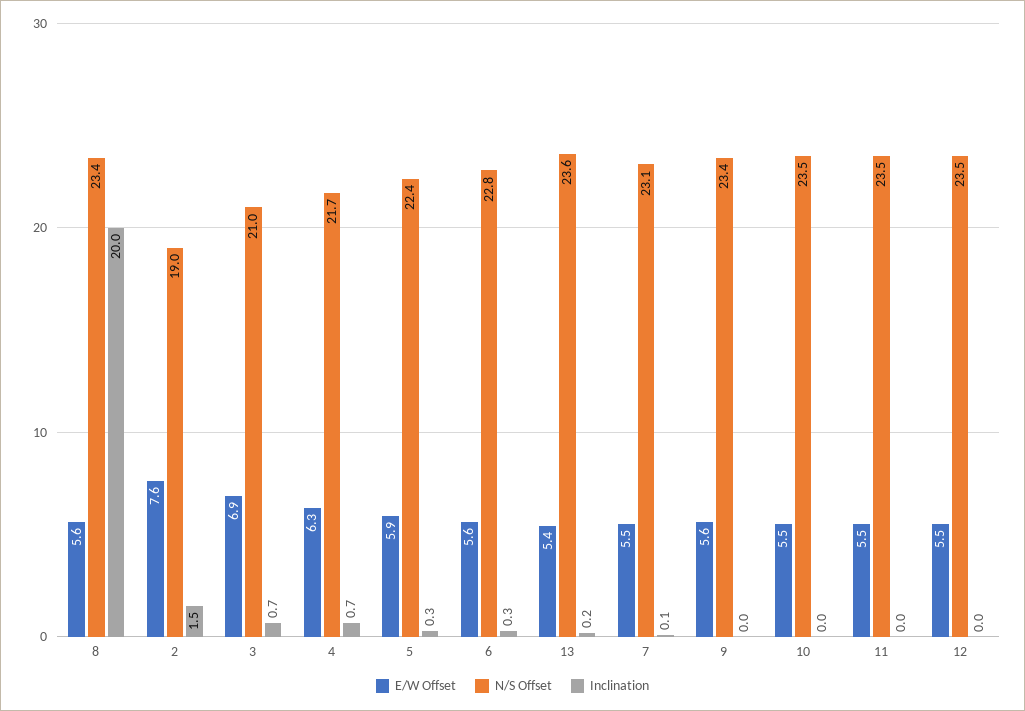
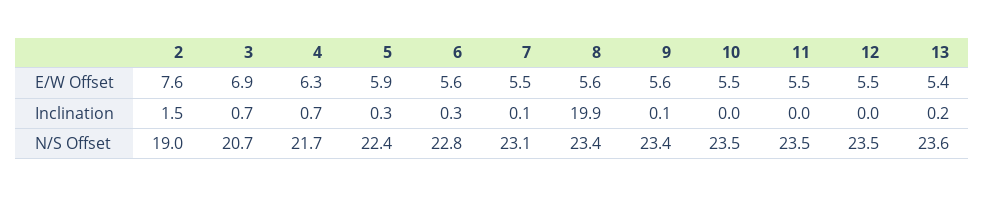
  {
    "E/W Offset": {
      "8": 5.6,
      "2": 7.6,
      "3": 6.9,
      "4": 6.3,
      "5": 5.9,
      "6": 5.6,
      "13": 5.4,
      "7": 5.5,
      "9": 5.6,
      "10": 5.5,
      "11": 5.5,
      "12": 5.5
    },
    "N/S Offset": {
      "8": 23.4,
      "2": 19,
-     "3": 21,
+     "3": 20.7,
      "4": 21.7,
      "5": 22.4,
      "6": 22.8,
      "13": 23.6,
      "7": 23.1,
      "9": 23.4,
      "10": 23.5,
      "11": 23.5,
      "12": 23.5
    },
    "Inclination": {
-     "8": 20,
+     "8": 19.9,
      "2": 1.5,
      "3": 0.7,
      "4": 0.7,
      "5": 0.3,
      "6": 0.3,
      "13": 0.2,
      "7": 0.1,
-     "9": 0,
+     "9": 0.1,
      "10": 0,
      "11": 0,
      "12": 0
    }
  }

